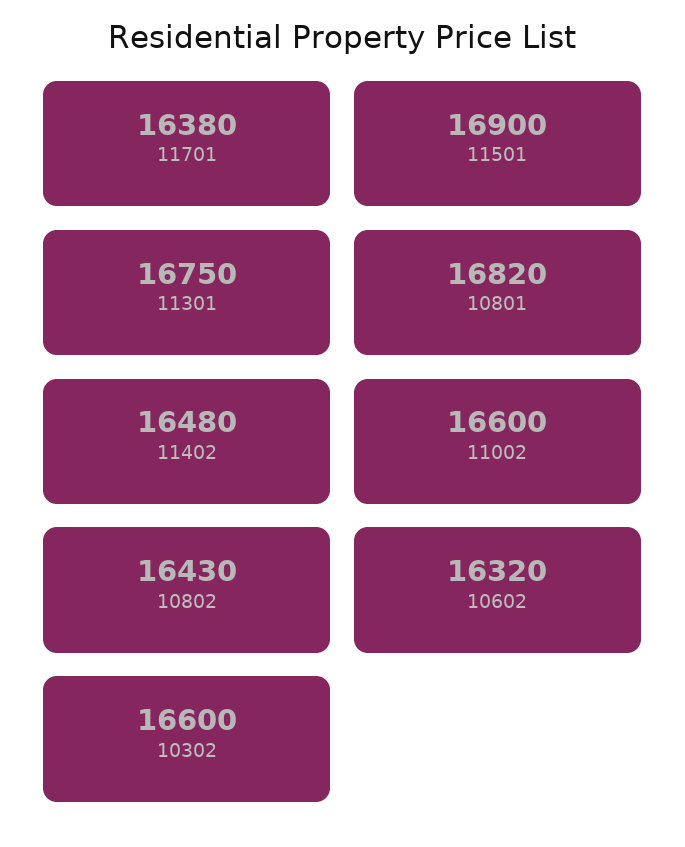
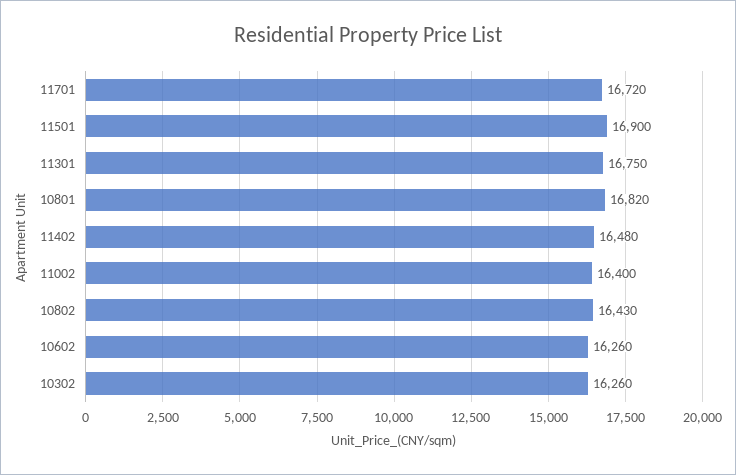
  {
-   "11701": 16380,
+   "11701": 16720,
    "11501": 16900,
    "11301": 16750,
    "10801": 16820,
    "11402": 16480,
-   "11002": 16600,
+   "11002": 16400,
    "10802": 16430,
-   "10602": 16320,
+   "10602": 16260,
-   "10302": 16600
+   "10302": 16260
  }

